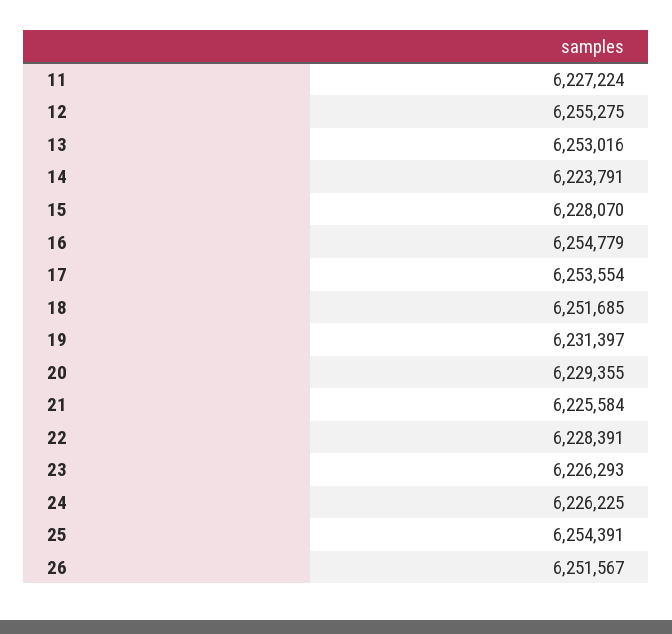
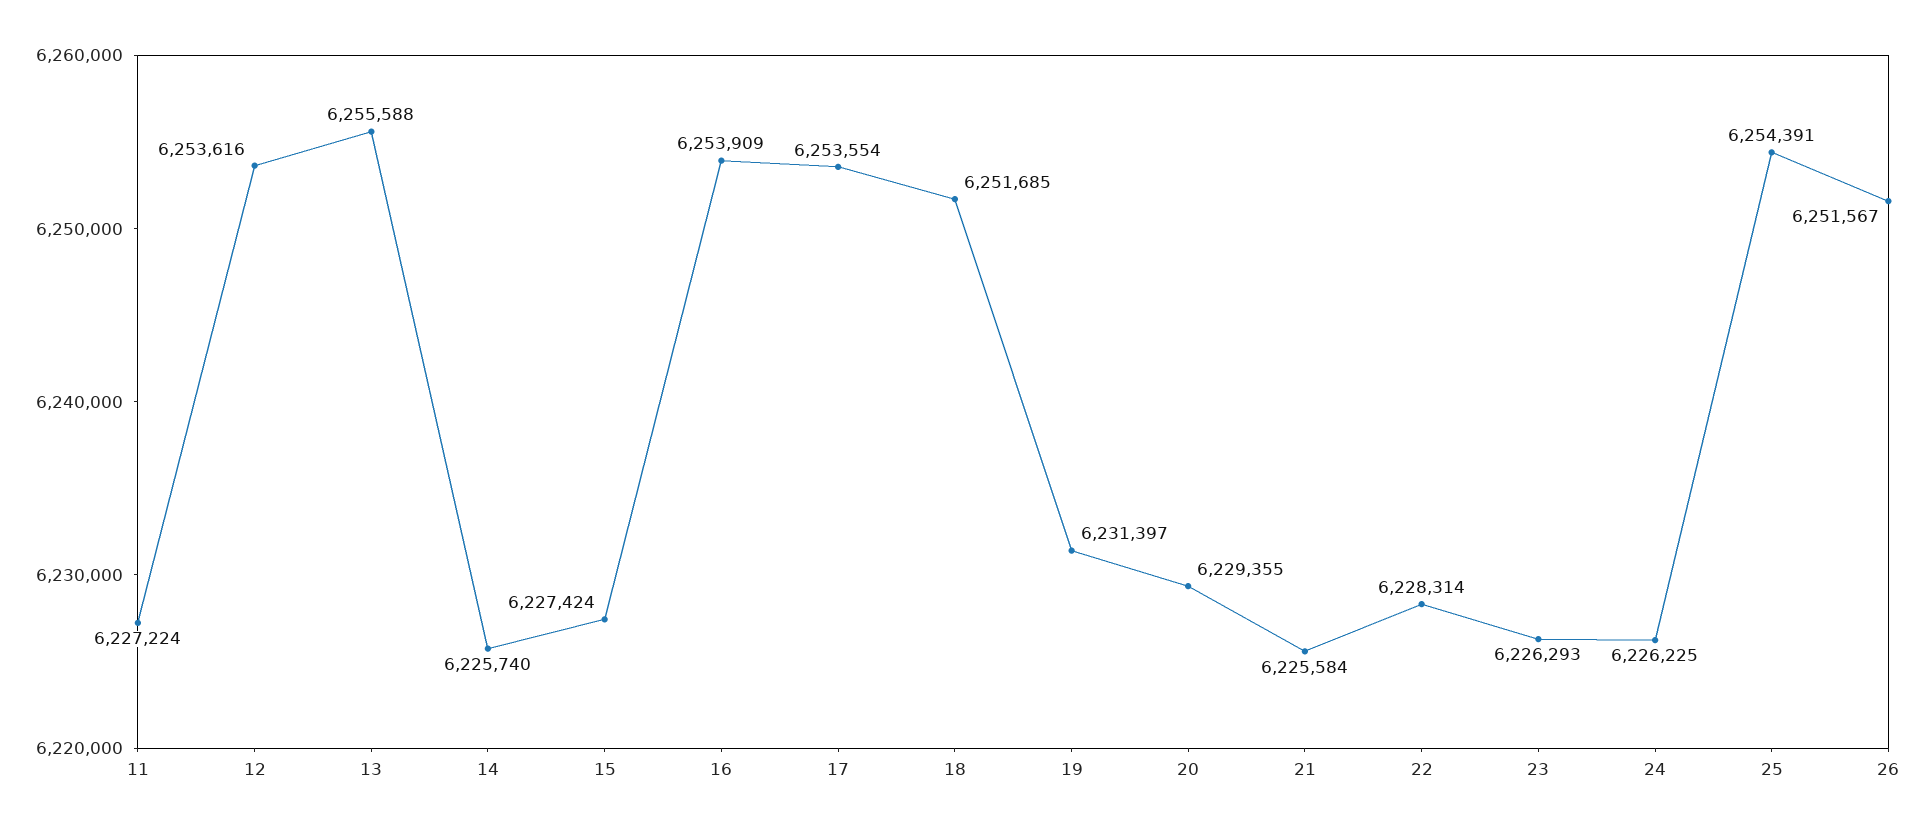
  {
    "11": 6227224,
-   "12": 6255275,
+   "12": 6253616,
-   "13": 6253016,
+   "13": 6255588,
-   "14": 6223791,
+   "14": 6225740,
-   "15": 6228070,
+   "15": 6227424,
-   "16": 6254779,
+   "16": 6253909,
    "17": 6253554,
    "18": 6251685,
    "19": 6231397,
    "20": 6229355,
    "21": 6225584,
-   "22": 6228391,
+   "22": 6228314,
    "23": 6226293,
    "24": 6226225,
    "25": 6254391,
    "26": 6251567
  }

